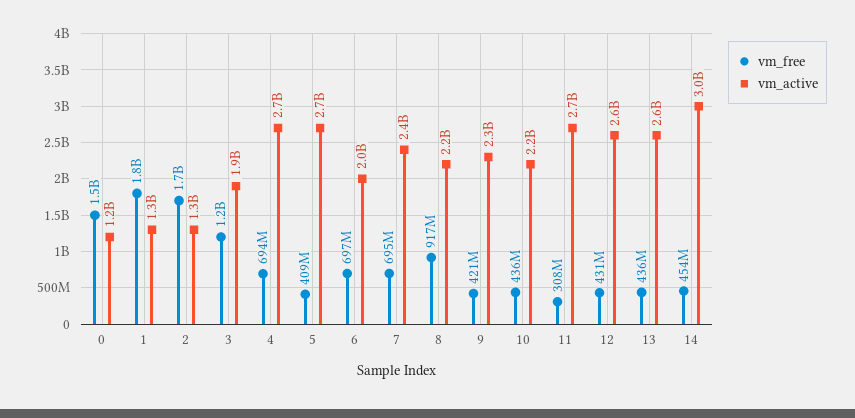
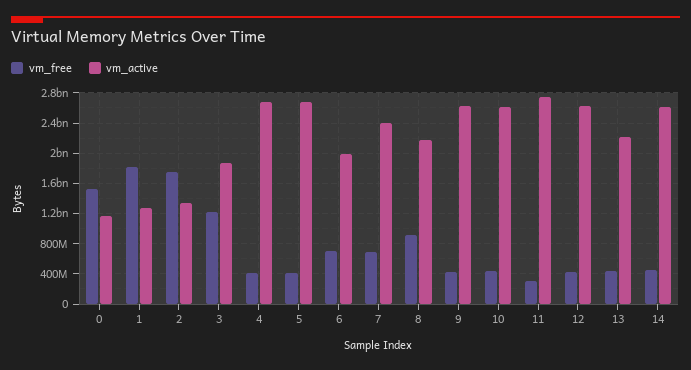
  {
    "vm_free": {
      "0": 1500000000,
      "1": 1800000000,
      "2": 1700000000,
      "3": 1200000000,
-     "4": 694000000,
+     "4": 400000000,
      "5": 409000000,
      "6": 697000000,
      "7": 695000000,
      "8": 917000000,
      "9": 421000000,
      "10": 436000000,
      "11": 308000000,
      "12": 431000000,
      "13": 436000000,
      "14": 454000000
    },
    "vm_active": {
      "0": 1200000000,
      "1": 1300000000,
      "2": 1300000000,
      "3": 1900000000,
      "4": 2700000000,
      "5": 2700000000,
      "6": 2000000000,
      "7": 2400000000,
      "8": 2200000000,
-     "9": 2300000000,
+     "9": 2600000000,
-     "10": 2200000000,
+     "10": 2600000000,
      "11": 2700000000,
      "12": 2600000000,
-     "13": 2600000000,
+     "13": 2200000000,
-     "14": 3000000000
+     "14": 2600000000
    }
  }

